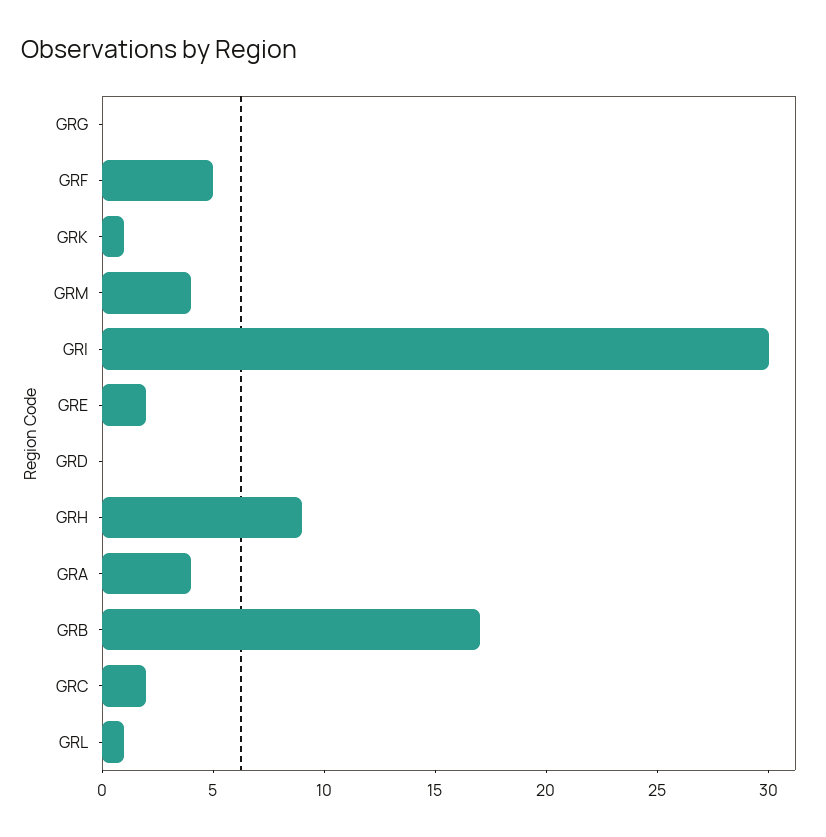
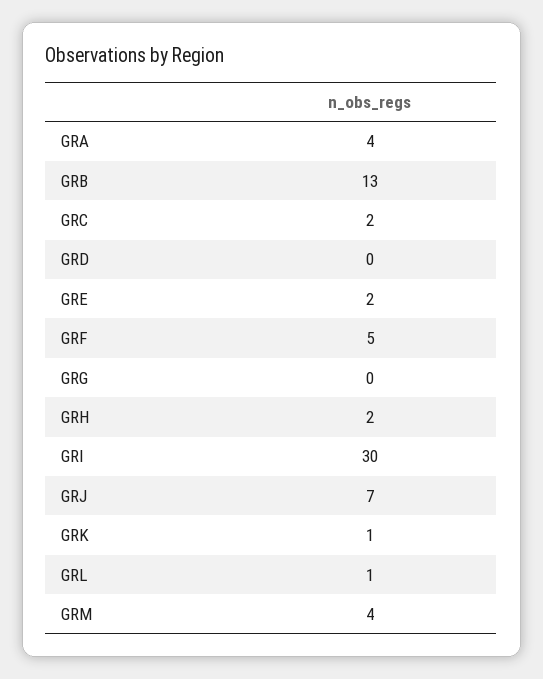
  {
    "GRG": 0,
    "GRF": 5,
    "GRK": 1,
    "GRM": 4,
    "GRI": 30,
    "GRE": 2,
    "GRD": 0,
-   "GRH": 9,
+   "GRH": 2,
    "GRA": 4,
-   "GRB": 17,
+   "GRB": 13,
    "GRC": 2,
-   "GRL": 1
+   "GRL": 1,
+   "GRJ": 7
  }

